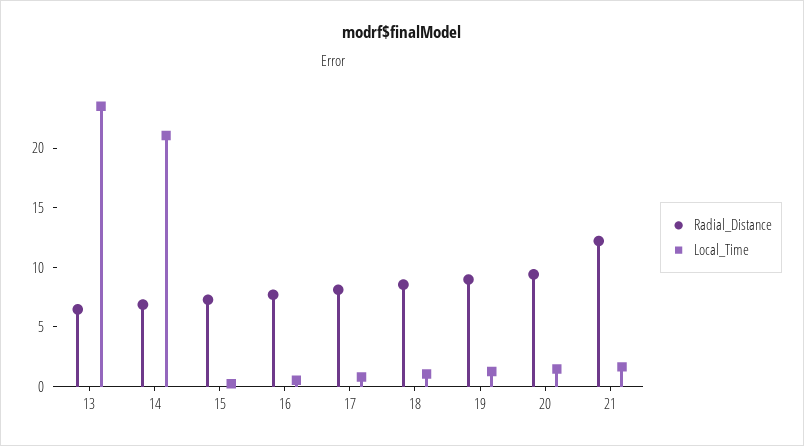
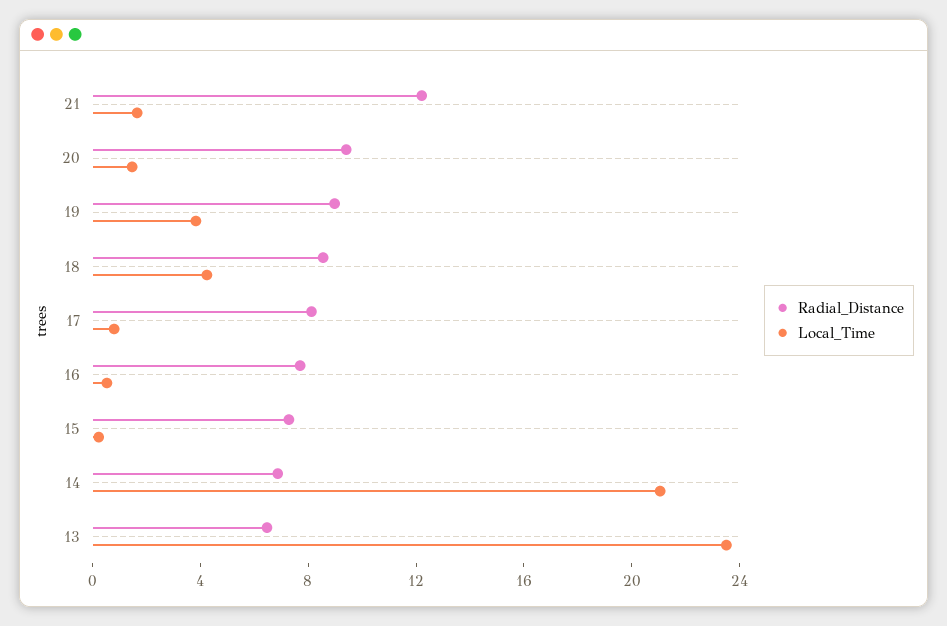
  {
    "Radial_Distance": {
      "13": 6,
      "14": 7,
      "15": 7,
      "16": 8,
      "17": 8,
      "18": 9,
      "19": 9,
      "20": 9,
      "21": 12
    },
    "Local_Time": {
      "13": 24,
      "14": 21,
      "15": 0,
      "16": 1,
      "17": 1,
-     "18": 1,
+     "18": 4,
-     "19": 1,
+     "19": 4,
      "20": 1,
      "21": 2
    }
  }

